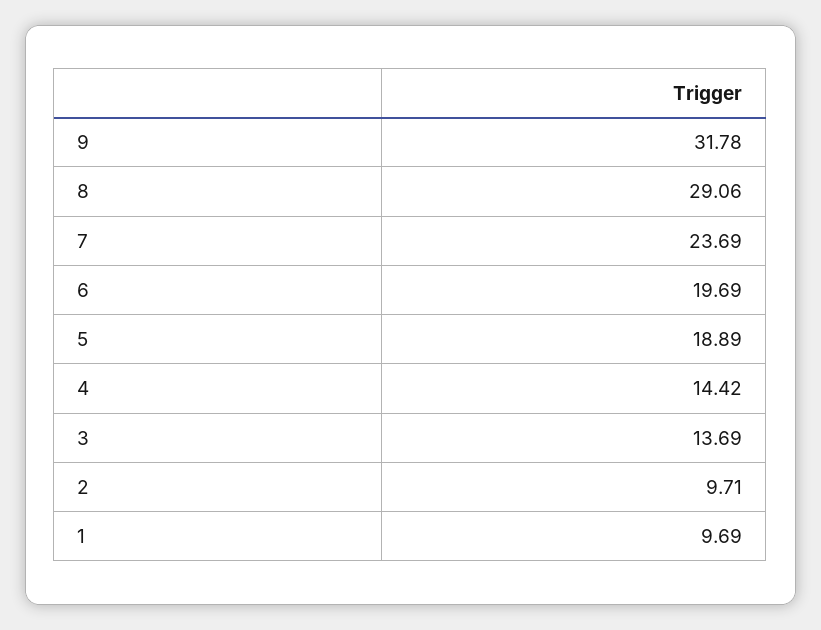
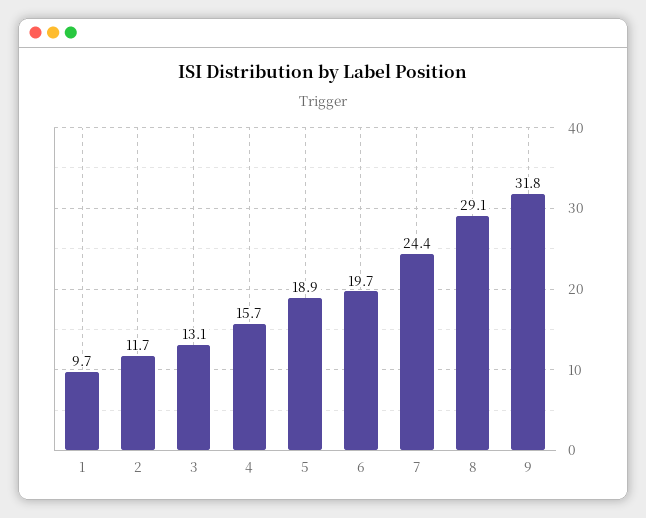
  {
    "9": 31.78,
    "8": 29.06,
-   "7": 23.69,
+   "7": 24.4,
    "6": 19.69,
    "5": 18.89,
-   "4": 14.42,
+   "4": 15.7,
-   "3": 13.69,
+   "3": 13.1,
-   "2": 9.71,
+   "2": 11.7,
    "1": 9.69
  }

